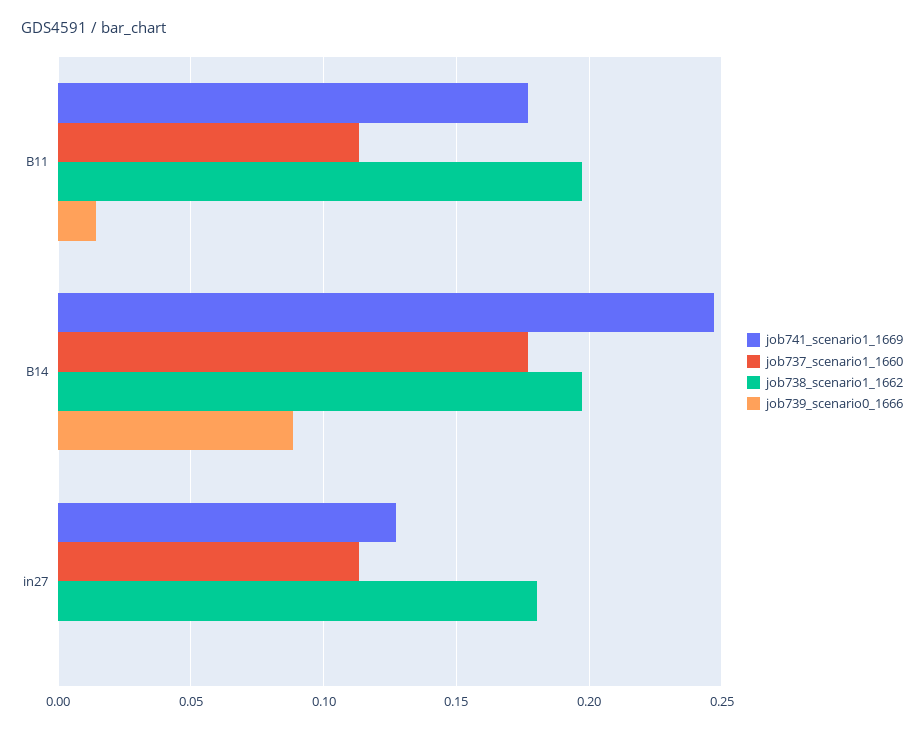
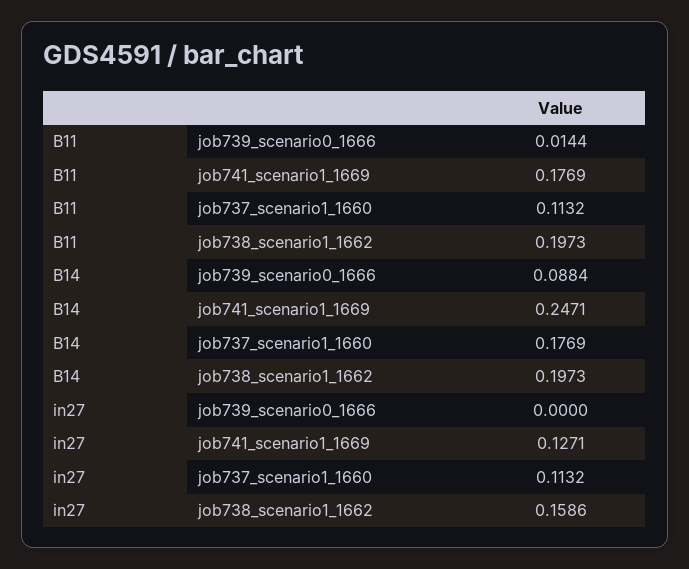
  {
    "job741_scenario1_1669": {
      "B11": 0.1769,
      "B14": 0.2471,
      "in27": 0.1271
    },
    "job737_scenario1_1660": {
      "B11": 0.1132,
      "B14": 0.1769,
      "in27": 0.1132
    },
    "job738_scenario1_1662": {
      "B11": 0.1973,
      "B14": 0.1973,
-     "in27": 0.18
+     "in27": 0.1586
    },
    "job739_scenario0_1666": {
      "B11": 0.0144,
      "B14": 0.0884,
      "in27": 0
    }
  }

